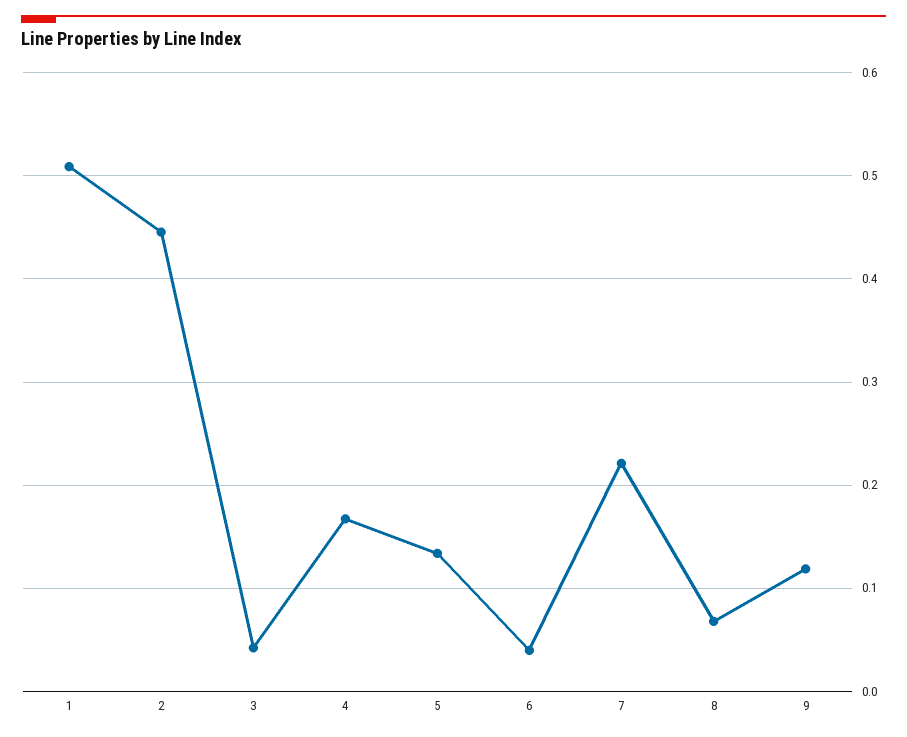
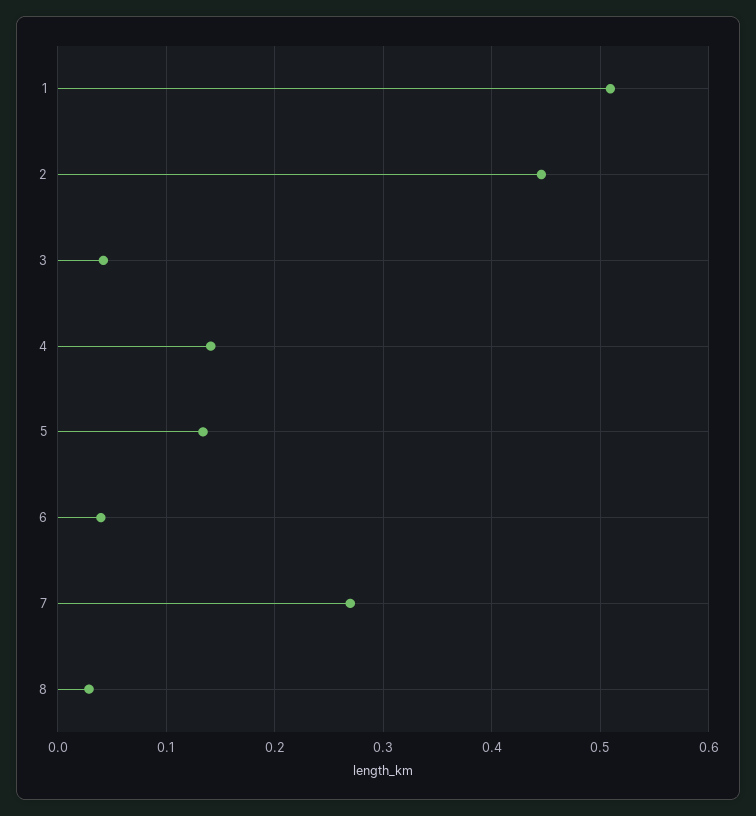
  {
    "1": 0.51,
    "2": 0.45,
    "3": 0.04,
-   "4": 0.17,
+   "4": 0.14,
    "5": 0.13,
    "6": 0.04,
-   "7": 0.22,
+   "7": 0.27,
-   "8": 0.07,
+   "8": 0.03
-   "9": 0.12
  }

